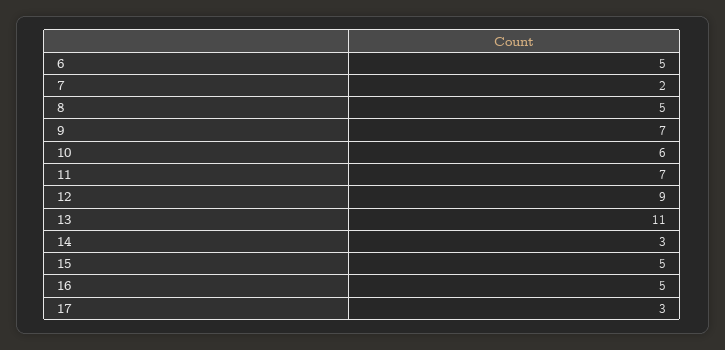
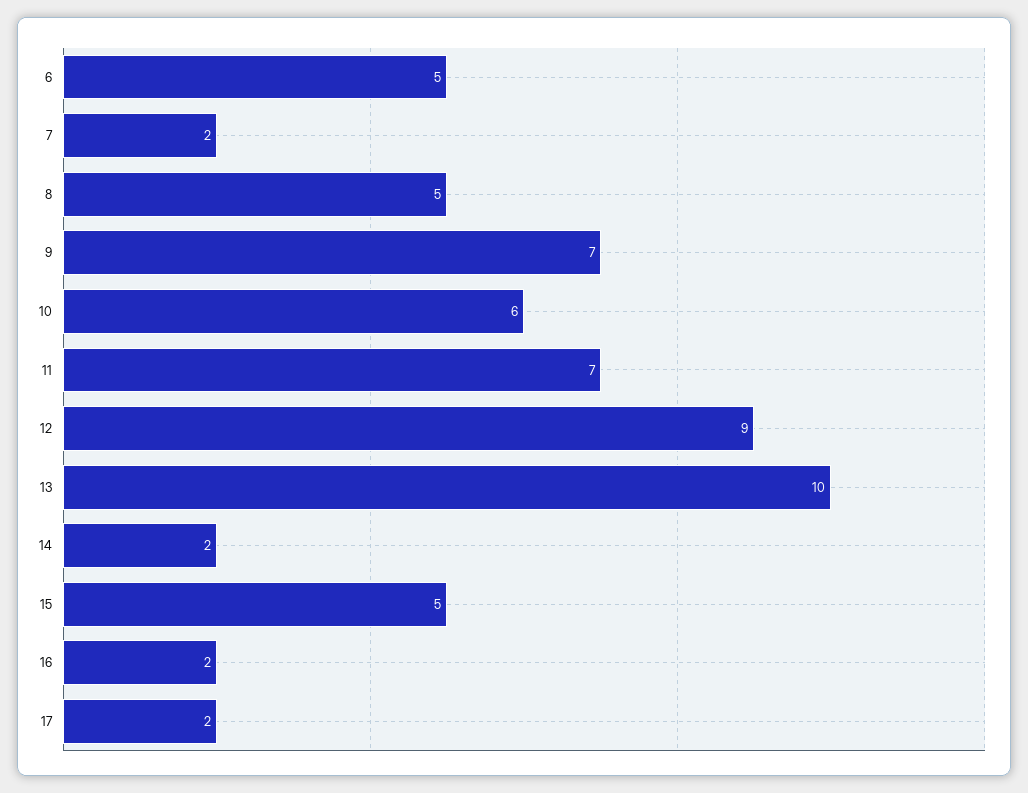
  {
    "6": 5,
    "7": 2,
    "8": 5,
    "9": 7,
    "10": 6,
    "11": 7,
    "12": 9,
-   "13": 11,
+   "13": 10,
-   "14": 3,
+   "14": 2,
    "15": 5,
-   "16": 5,
+   "16": 2,
-   "17": 3
+   "17": 2
  }

